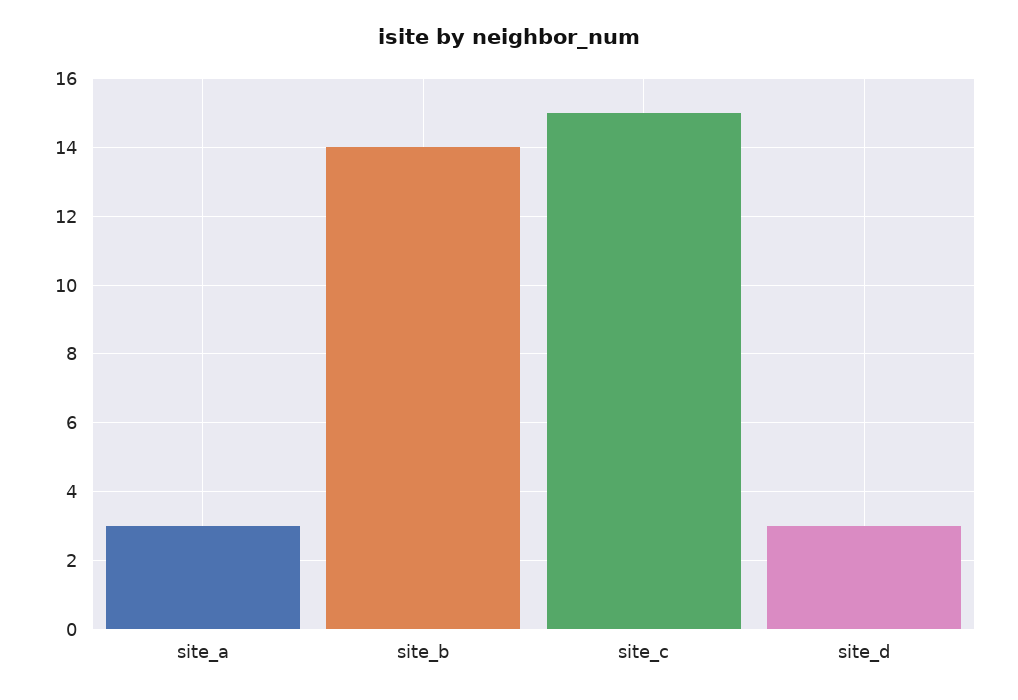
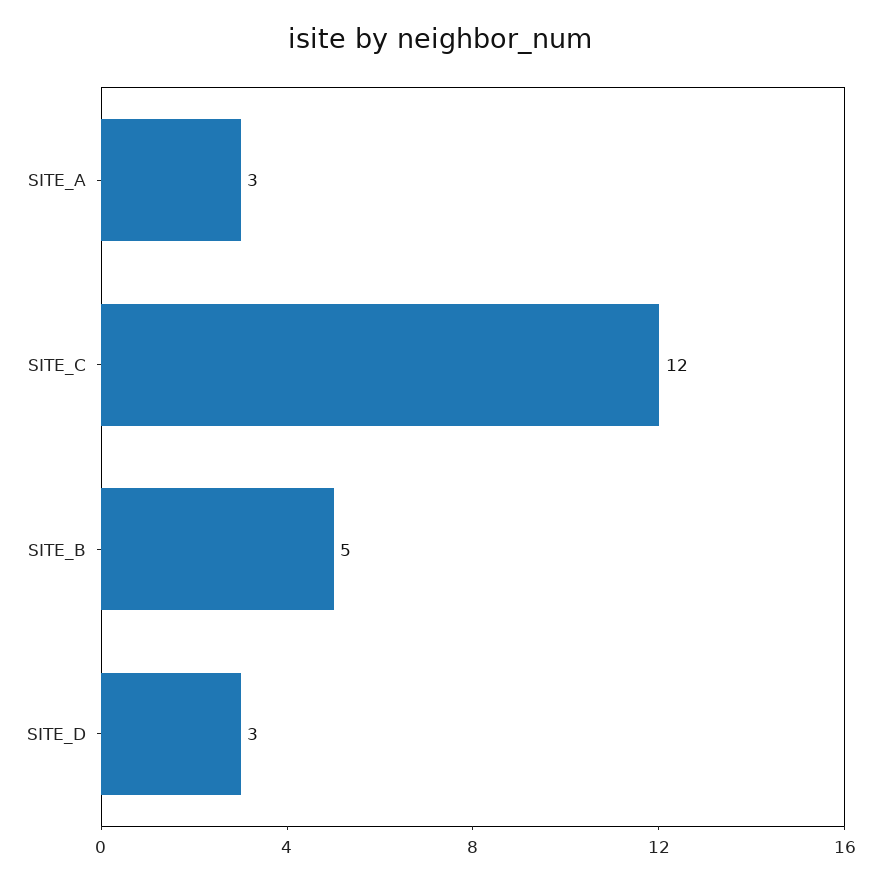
  {
    "site_a": 3,
-   "site_b": 14,
+   "site_b": 5,
-   "site_c": 15,
+   "site_c": 12,
    "site_d": 3
  }

